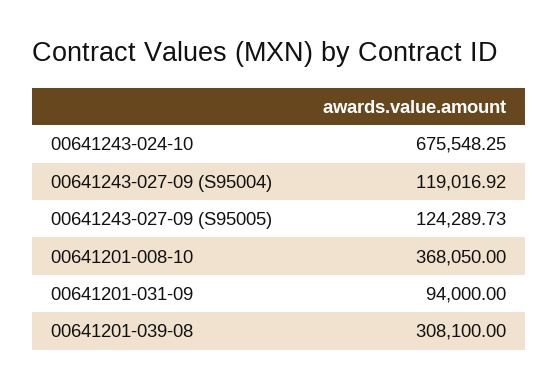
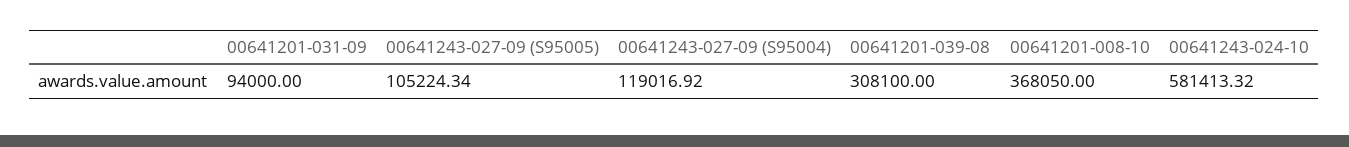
  {
-   "00641243-024-10": 675548.25,
+   "00641243-024-10": 581413.32,
    "00641243-027-09 (S95004)": 119016.92,
-   "00641243-027-09 (S95005)": 124289.73,
+   "00641243-027-09 (S95005)": 105224.34,
    "00641201-008-10": 368050,
    "00641201-031-09": 94000,
    "00641201-039-08": 308100
  }

